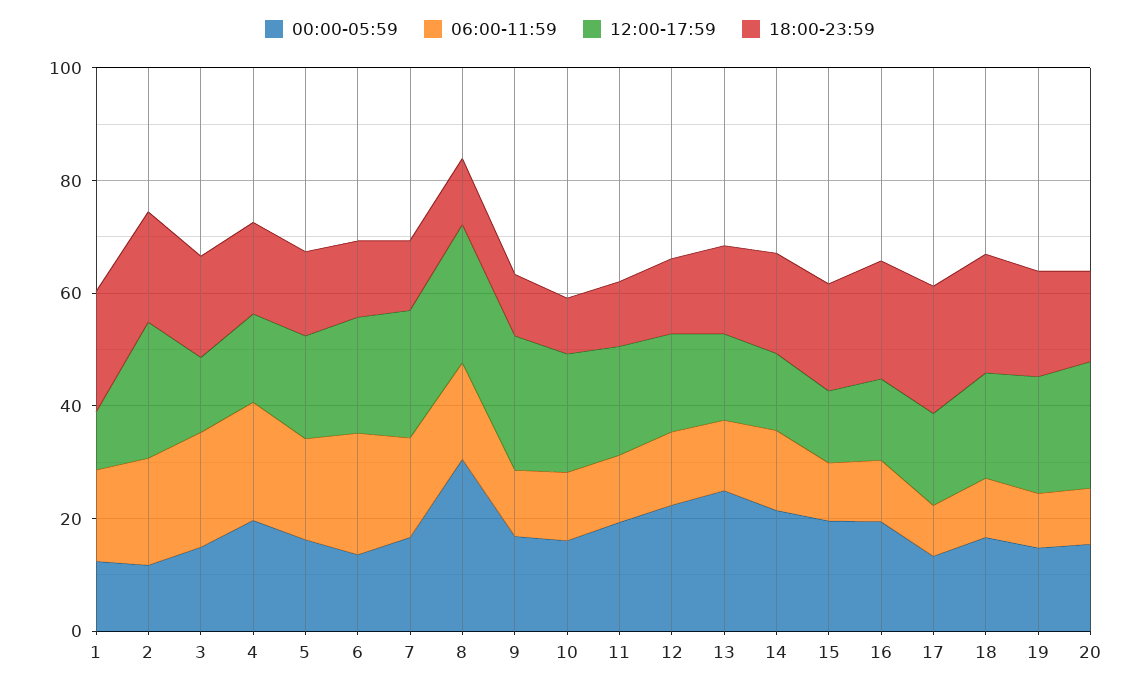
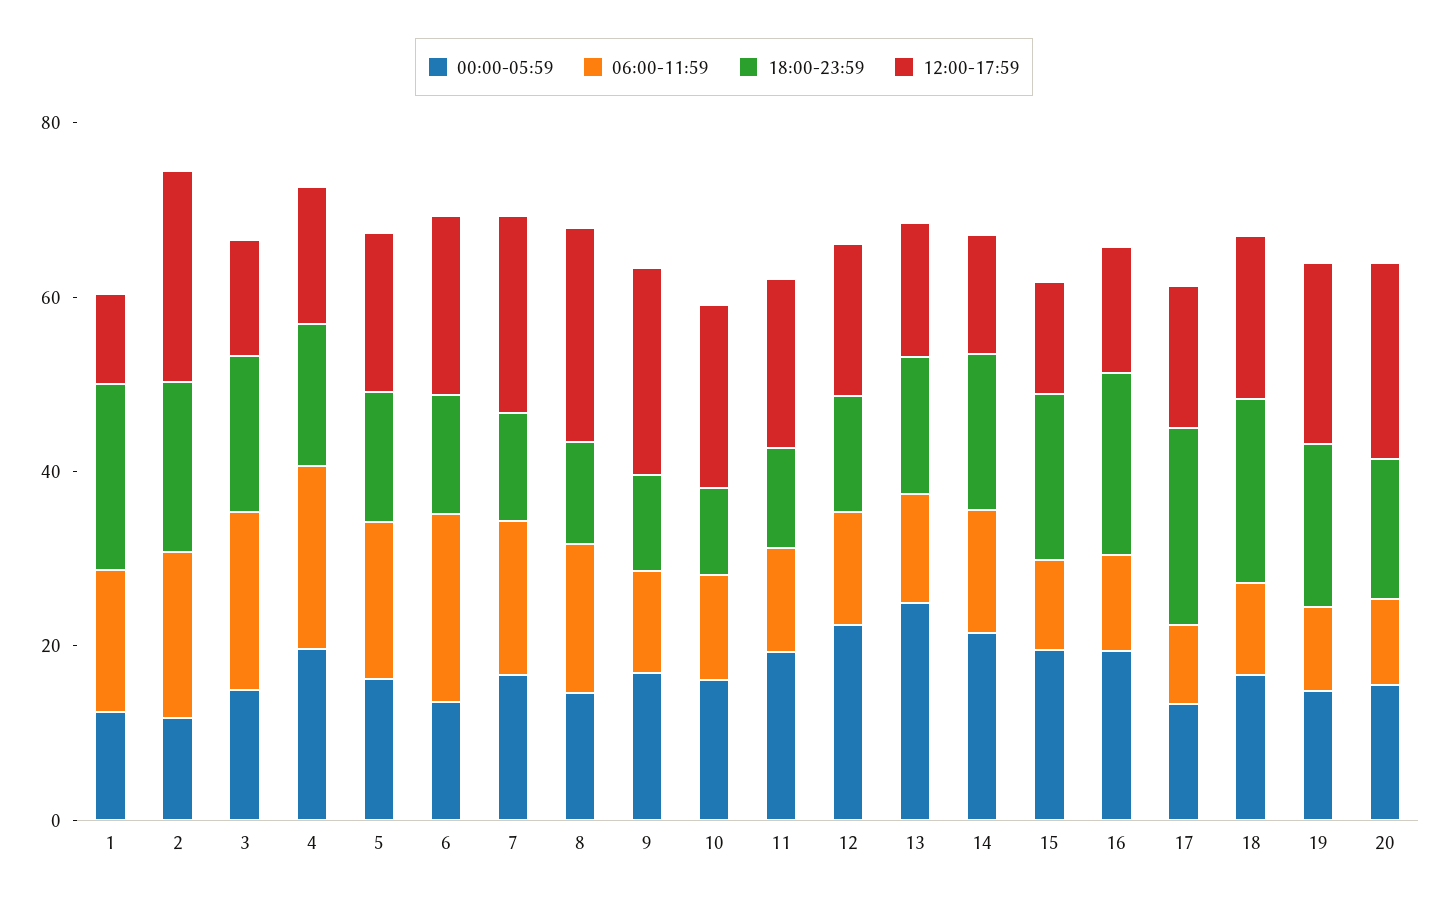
  {
    "00:00-05:59": {
      "1": 10,
      "2": 10,
      "3": 15,
      "4": 20,
      "5": 15,
      "6": 15,
      "7": 15,
-     "8": 30,
+     "8": 15,
      "9": 15,
      "10": 15,
      "11": 20,
      "12": 20,
      "13": 25,
      "14": 20,
      "15": 20,
      "16": 20,
      "17": 15,
      "18": 15,
      "19": 15,
      "20": 15
    },
    "06:00-11:59": {
      "1": 15,
      "2": 20,
      "3": 20,
      "4": 20,
      "5": 20,
      "6": 20,
      "7": 20,
      "8": 15,
      "9": 10,
      "10": 10,
      "11": 10,
      "12": 15,
      "13": 15,
      "14": 15,
      "15": 10,
      "16": 10,
      "17": 10,
      "18": 10,
      "19": 10,
      "20": 10
    },
    "12:00-17:59": {
      "1": 10,
      "2": 25,
      "3": 15,
      "4": 15,
      "5": 20,
      "6": 20,
      "7": 25,
      "8": 25,
      "9": 25,
      "10": 20,
      "11": 20,
      "12": 15,
      "13": 15,
      "14": 15,
      "15": 15,
      "16": 15,
      "17": 15,
      "18": 20,
      "19": 20,
      "20": 20
    },
    "18:00-23:59": {
      "1": 20,
      "2": 20,
      "3": 20,
      "4": 15,
      "5": 15,
      "6": 15,
      "7": 10,
      "8": 10,
      "9": 10,
      "10": 10,
      "11": 10,
      "12": 15,
      "13": 15,
      "14": 20,
      "15": 20,
      "16": 20,
      "17": 25,
      "18": 20,
      "19": 20,
      "20": 15
    }
  }

